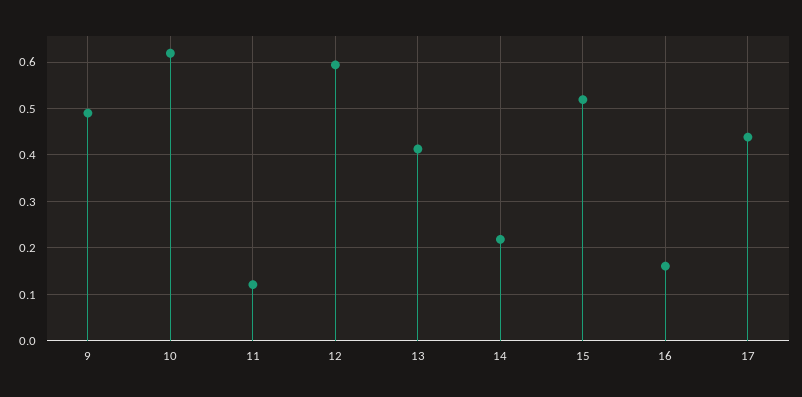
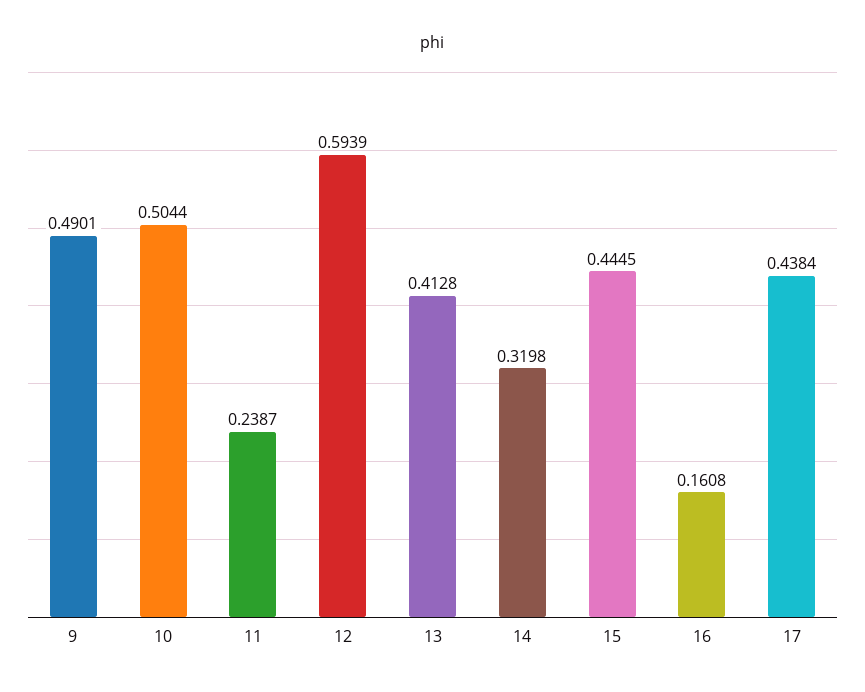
  {
    "9": 0.4901,
-   "10": 0.62,
+   "10": 0.5044,
-   "11": 0.12,
+   "11": 0.2387,
    "12": 0.5939,
    "13": 0.4128,
-   "14": 0.22,
+   "14": 0.3198,
-   "15": 0.52,
+   "15": 0.4445,
    "16": 0.1608,
    "17": 0.4384
  }

